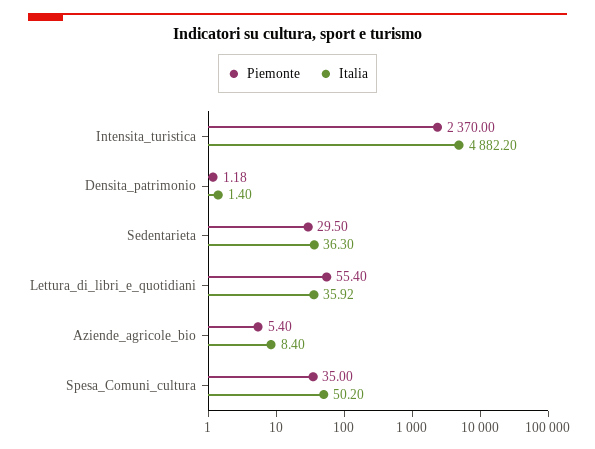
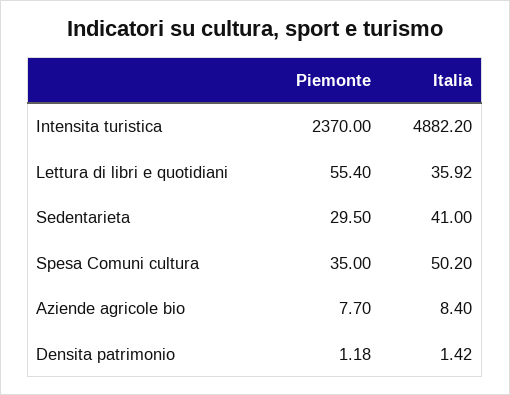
  {
    "Piemonte": {
      "Intensita_turistica": 2370,
      "Densita_patrimonio": 1.18,
      "Sedentarieta": 29.5,
      "Lettura_di_libri_e_quotidiani": 55.4,
-     "Aziende_agricole_bio": 5.4,
+     "Aziende_agricole_bio": 7.7,
      "Spesa_Comuni_cultura": 35
    },
    "Italia": {
      "Intensita_turistica": 4882.2,
-     "Densita_patrimonio": 1.4,
+     "Densita_patrimonio": 1.42,
-     "Sedentarieta": 36.3,
+     "Sedentarieta": 41,
      "Lettura_di_libri_e_quotidiani": 35.92,
      "Aziende_agricole_bio": 8.4,
      "Spesa_Comuni_cultura": 50.2
    }
  }

